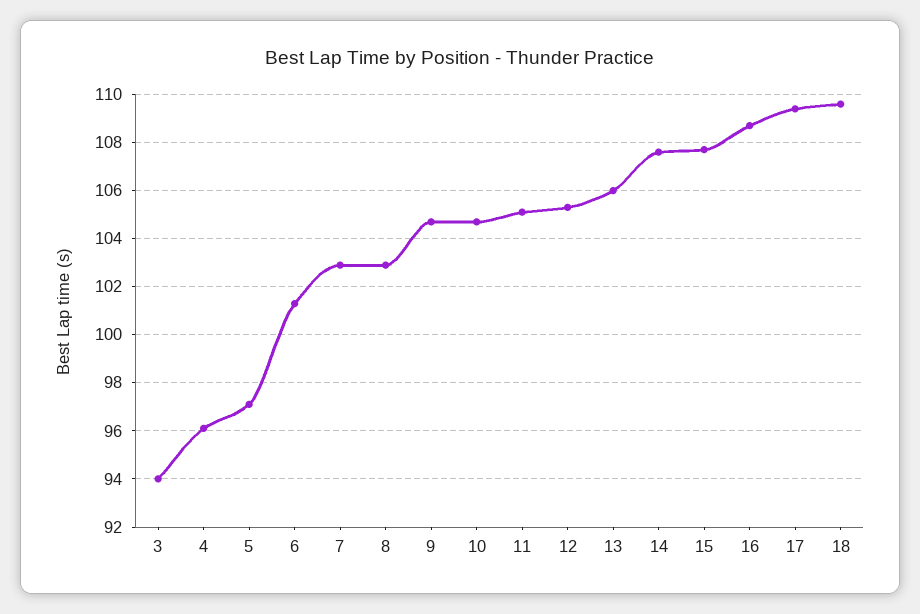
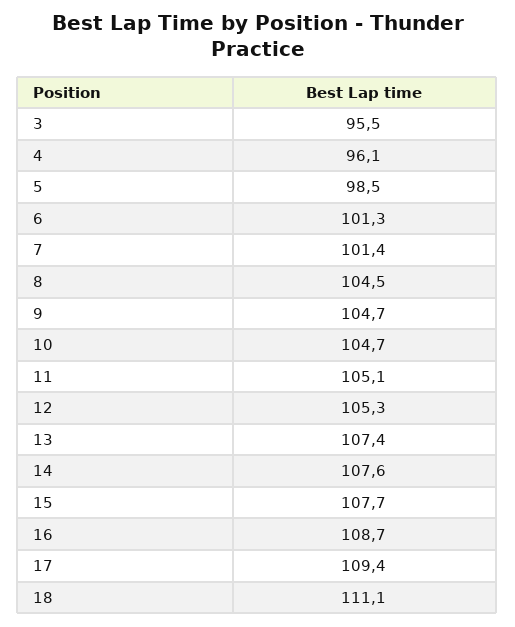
  {
-   "3": 94,
+   "3": 95.5,
    "4": 96.1,
-   "5": 97,
+   "5": 98.5,
    "6": 101.3,
-   "7": 103,
+   "7": 101.4,
-   "8": 103,
+   "8": 104.5,
    "9": 104.7,
    "10": 104.7,
    "11": 105.1,
    "12": 105.3,
-   "13": 106,
+   "13": 107.4,
    "14": 107.6,
    "15": 107.7,
    "16": 108.7,
    "17": 109.4,
-   "18": 109.5
+   "18": 111.1
  }

